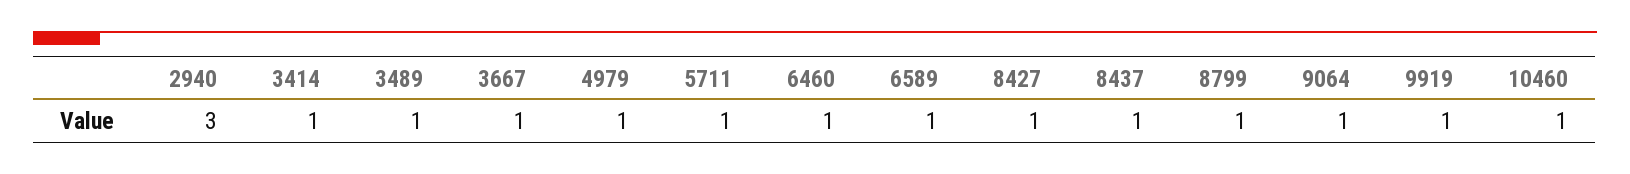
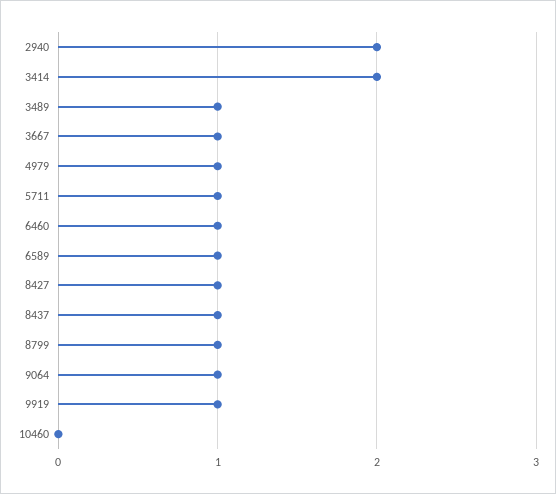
  {
-   "2940": 3,
+   "2940": 2,
-   "3414": 1,
+   "3414": 2,
    "3489": 1,
    "3667": 1,
    "4979": 1,
    "5711": 1,
    "6460": 1,
    "6589": 1,
    "8427": 1,
    "8437": 1,
    "8799": 1,
    "9064": 1,
    "9919": 1,
-   "10460": 1
+   "10460": 0
  }

